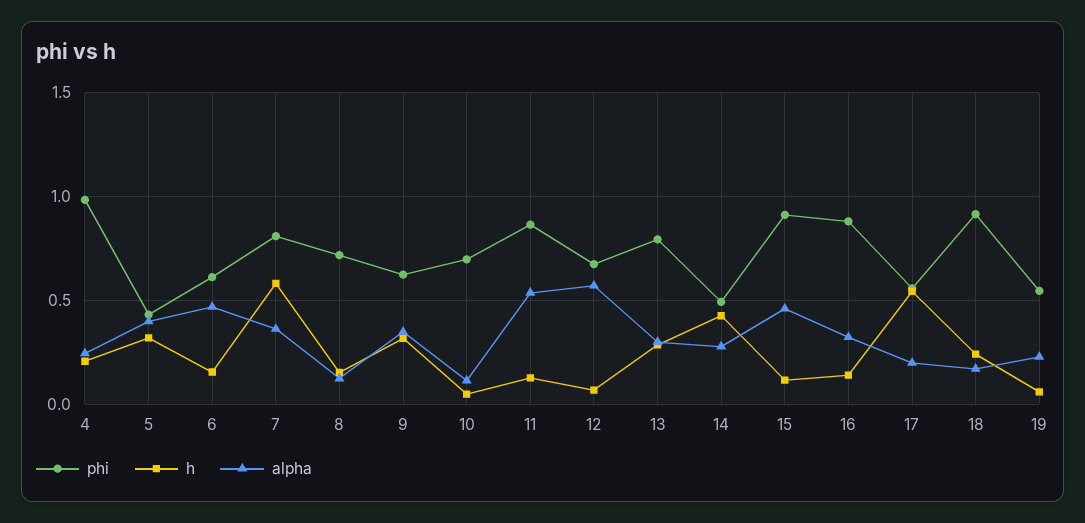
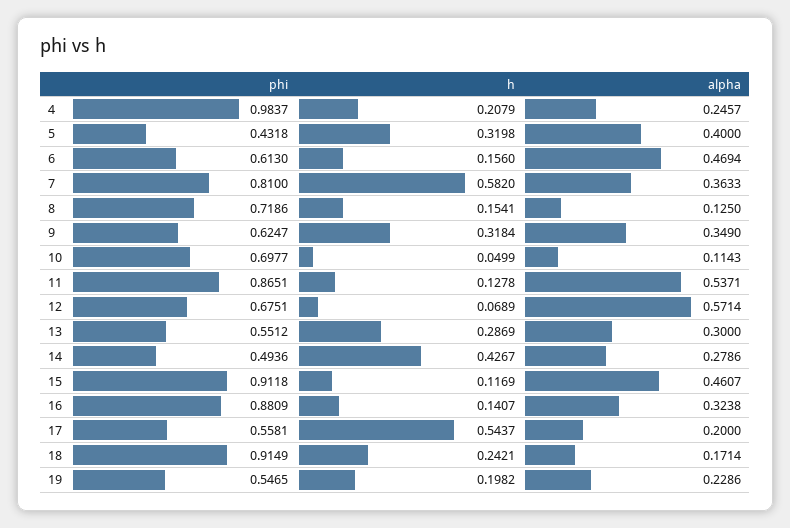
  {
    "phi": {
      "4": 0.9837,
      "5": 0.4318,
      "6": 0.613,
      "7": 0.81,
      "8": 0.7186,
      "9": 0.6247,
      "10": 0.6977,
      "11": 0.8651,
      "12": 0.6751,
-     "13": 0.8,
+     "13": 0.5512,
      "14": 0.4936,
      "15": 0.9118,
      "16": 0.8809,
      "17": 0.5581,
      "18": 0.9149,
      "19": 0.5465
    },
    "h": {
      "4": 0.2079,
      "5": 0.3198,
      "6": 0.156,
      "7": 0.582,
      "8": 0.1541,
      "9": 0.3184,
      "10": 0.0499,
      "11": 0.1278,
      "12": 0.0689,
      "13": 0.2869,
      "14": 0.4267,
      "15": 0.1169,
      "16": 0.1407,
      "17": 0.5437,
      "18": 0.2421,
-     "19": 0.05
+     "19": 0.1982
    },
    "alpha": {
      "4": 0.2457,
      "5": 0.4,
      "6": 0.4694,
      "7": 0.3633,
      "8": 0.125,
      "9": 0.349,
      "10": 0.1143,
      "11": 0.5371,
      "12": 0.5714,
      "13": 0.3,
      "14": 0.2786,
      "15": 0.4607,
      "16": 0.3238,
      "17": 0.2,
      "18": 0.1714,
      "19": 0.2286
    }
  }

